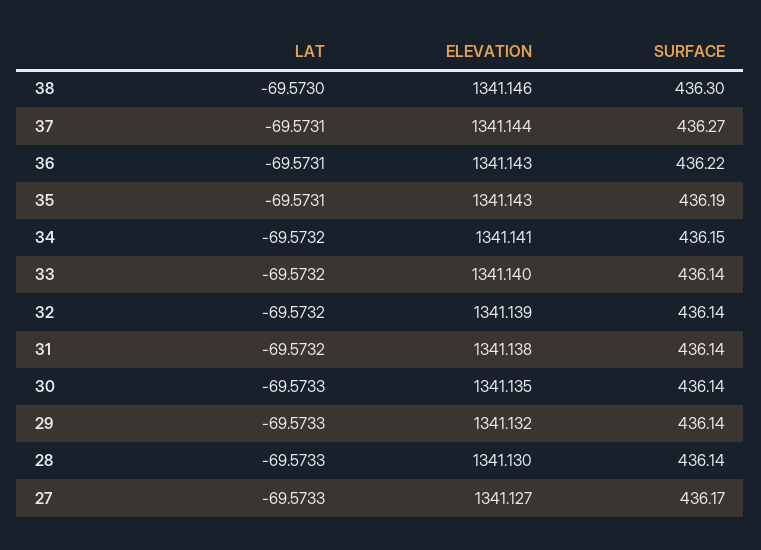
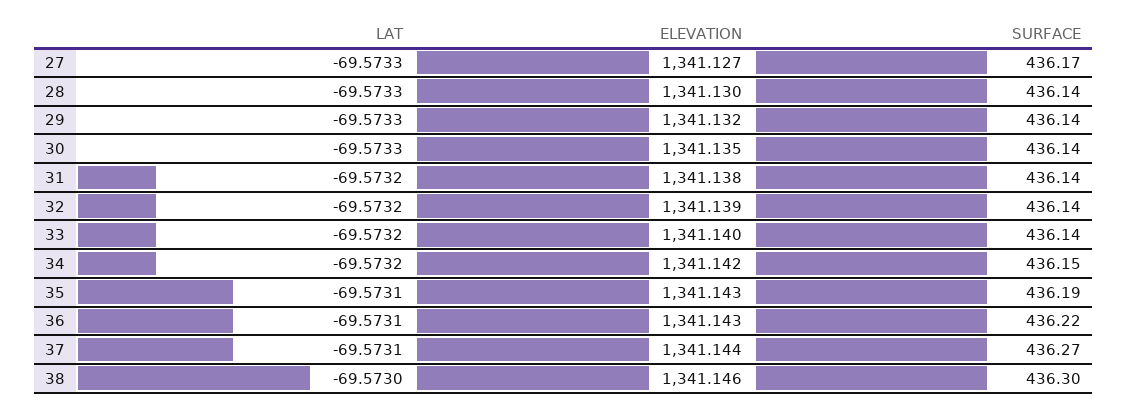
  {
    "LAT": {
      "38": -69.573,
      "37": -69.5731,
      "36": -69.5731,
      "35": -69.5731,
      "34": -69.5732,
      "33": -69.5732,
      "32": -69.5732,
      "31": -69.5732,
      "30": -69.5733,
      "29": -69.5733,
      "28": -69.5733,
      "27": -69.5733
    },
    "ELEVATION": {
      "38": 1341.146,
      "37": 1341.144,
      "36": 1341.143,
      "35": 1341.143,
-     "34": 1341.141,
+     "34": 1341.142,
      "33": 1341.14,
      "32": 1341.139,
      "31": 1341.138,
      "30": 1341.135,
      "29": 1341.132,
      "28": 1341.13,
      "27": 1341.127
    },
    "SURFACE": {
      "38": 436.3,
      "37": 436.27,
      "36": 436.22,
      "35": 436.19,
      "34": 436.15,
      "33": 436.14,
      "32": 436.14,
      "31": 436.14,
      "30": 436.14,
      "29": 436.14,
      "28": 436.14,
      "27": 436.17
    }
  }

